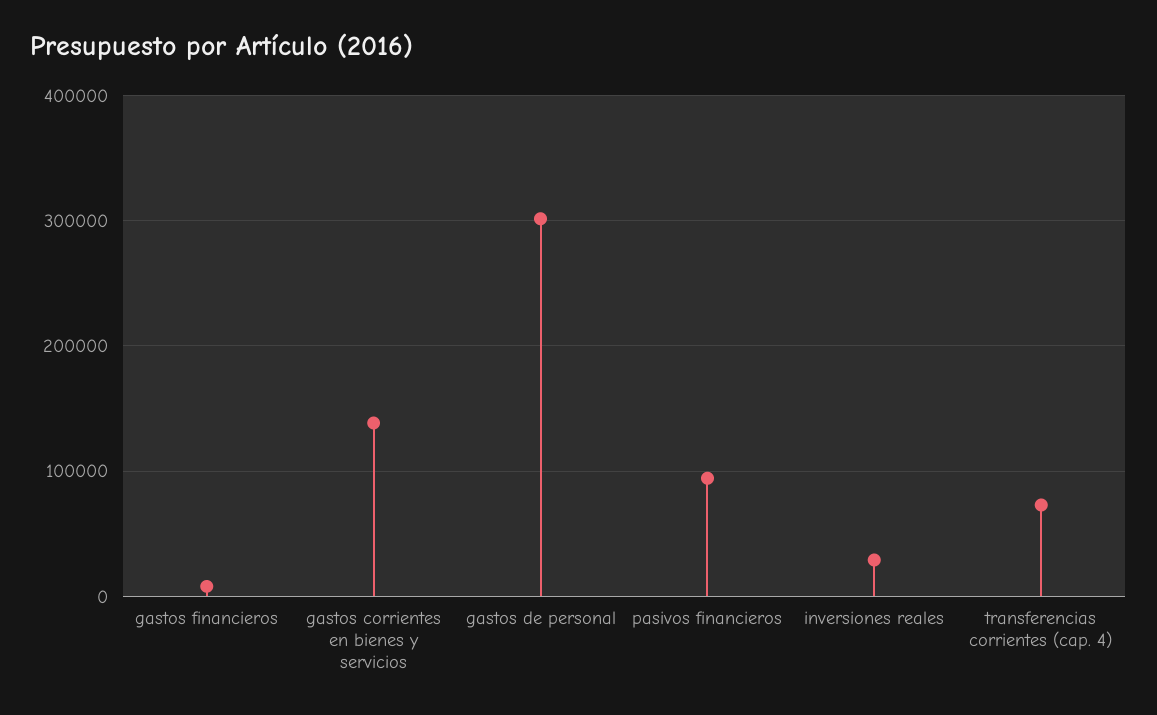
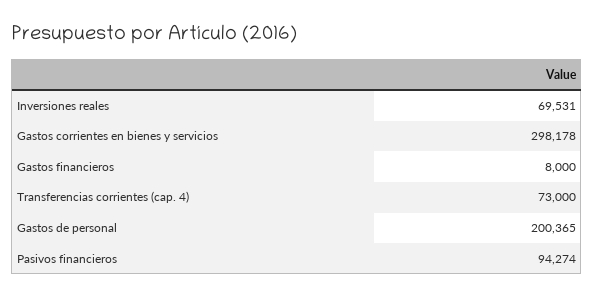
  {
    "gastos financieros": 8000,
-   "gastos corrientes en bienes y servicios": 140000,
+   "gastos corrientes en bienes y servicios": 298178,
-   "gastos de personal": 300000,
+   "gastos de personal": 200365,
    "pasivos financieros": 94274,
-   "inversiones reales": 30000,
+   "inversiones reales": 69531,
    "transferencias corrientes (cap. 4)": 73000
  }

